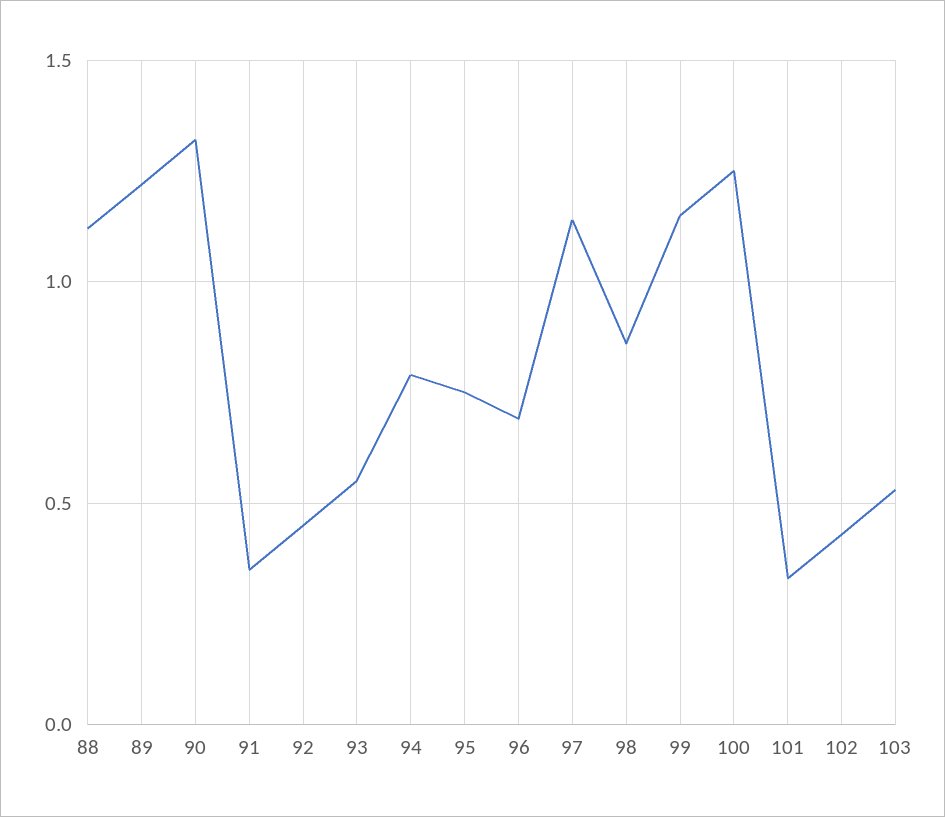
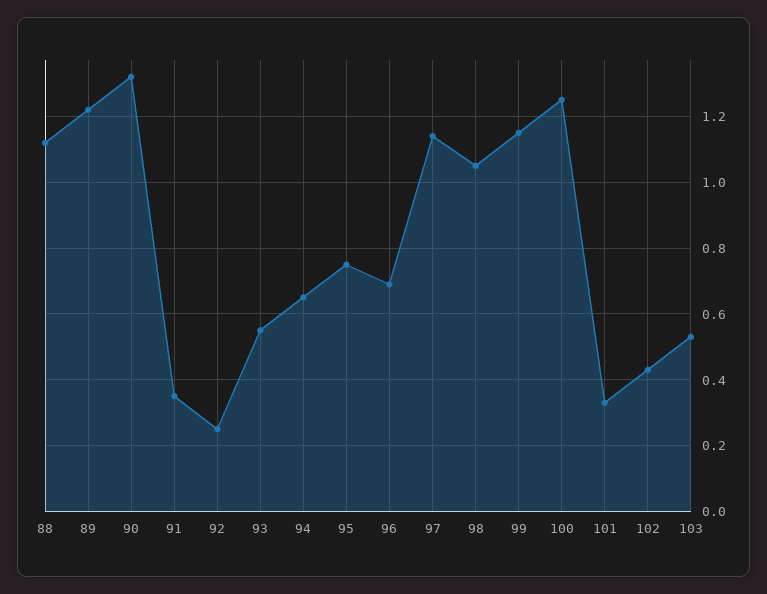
  {
    "88": 1.1,
    "89": 1.2,
    "90": 1.3,
    "91": 0.35,
-   "92": 0.45,
+   "92": 0.25,
    "93": 0.55,
-   "94": 0.8,
+   "94": 0.65,
    "95": 0.75,
    "96": 0.7,
    "97": 1.15,
-   "98": 0.85,
+   "98": 1.05,
    "99": 1.15,
    "100": 1.25,
    "101": 0.35,
    "102": 0.45,
    "103": 0.55
  }

